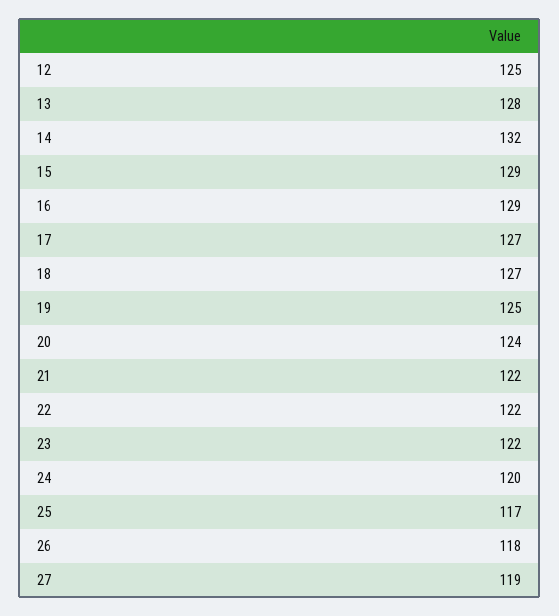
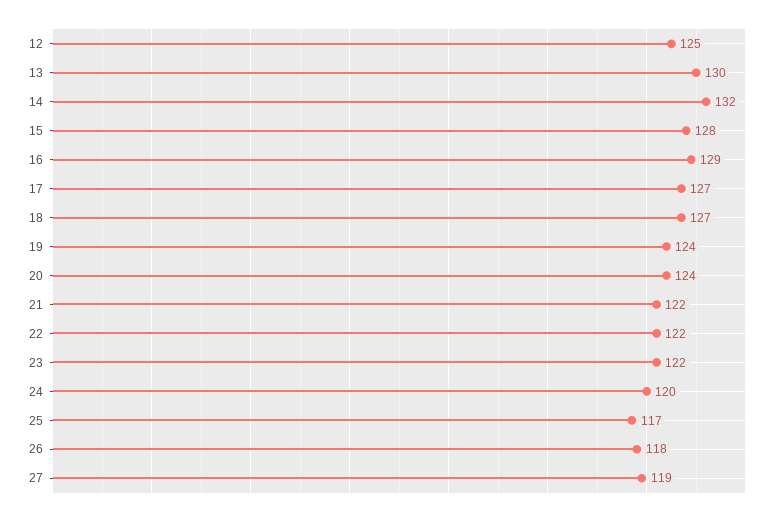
  {
    "12": 125,
-   "13": 128,
+   "13": 130,
    "14": 132,
-   "15": 129,
+   "15": 128,
    "16": 129,
    "17": 127,
    "18": 127,
-   "19": 125,
+   "19": 124,
    "20": 124,
    "21": 122,
    "22": 122,
    "23": 122,
    "24": 120,
    "25": 117,
    "26": 118,
    "27": 119
  }

